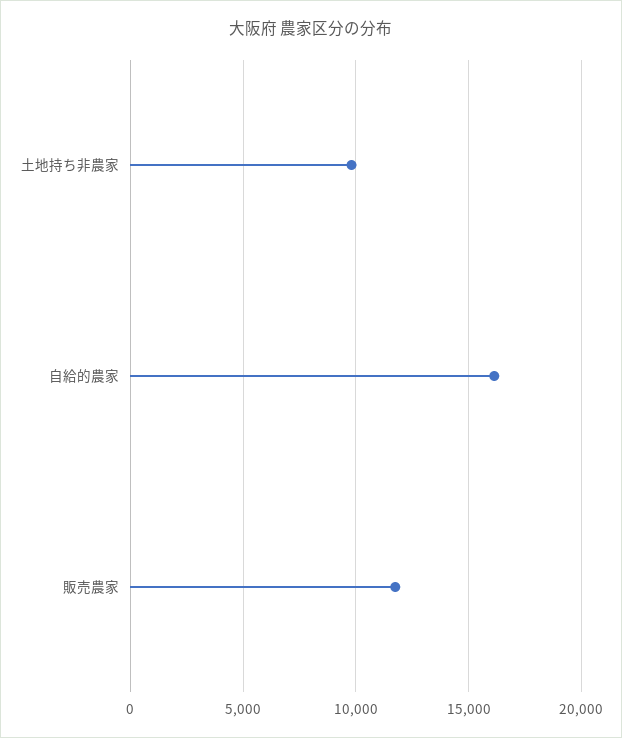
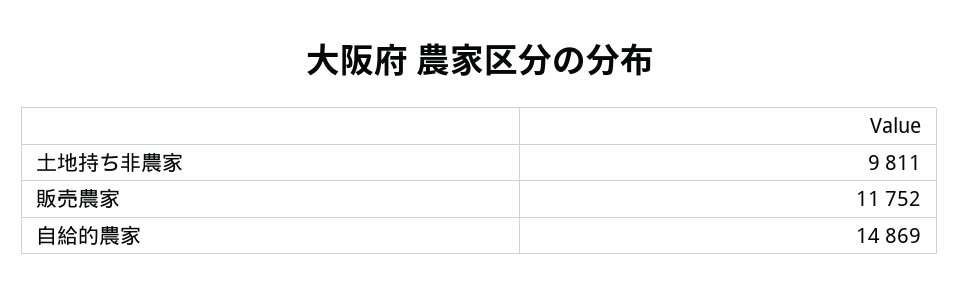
  {
    "土地持ち非農家": 9811,
-   "自給的農家": 16000,
+   "自給的農家": 14869,
    "販売農家": 11752
  }

